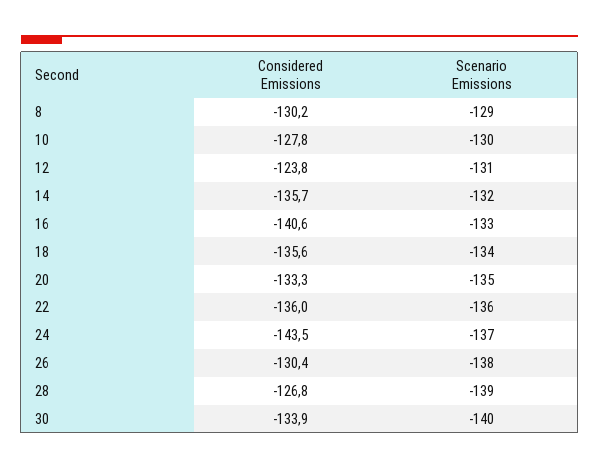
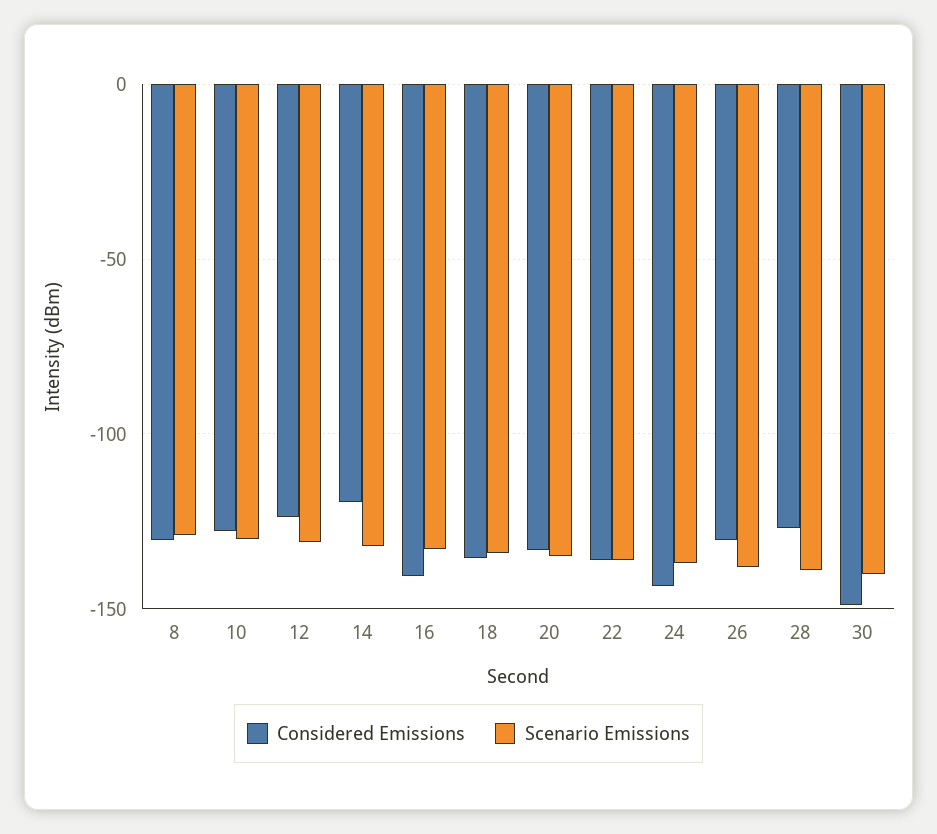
  {
    "Considered Emissions": {
      "8": -130.2,
      "10": -127.8,
      "12": -123.8,
-     "14": -135.7,
+     "14": -120,
      "16": -140.6,
      "18": -135.6,
      "20": -133.3,
      "22": -136,
      "24": -143.5,
      "26": -130.4,
      "28": -126.8,
-     "30": -133.9
+     "30": -150
    },
    "Scenario Emissions": {
      "8": -129,
      "10": -130,
      "12": -131,
      "14": -132,
      "16": -133,
      "18": -134,
      "20": -135,
      "22": -136,
      "24": -137,
      "26": -138,
      "28": -139,
      "30": -140
    }
  }

